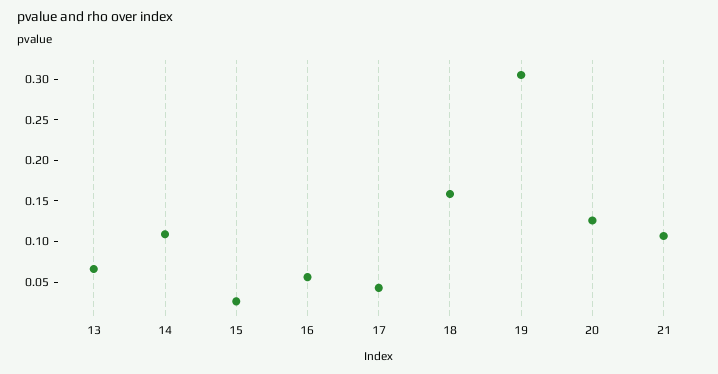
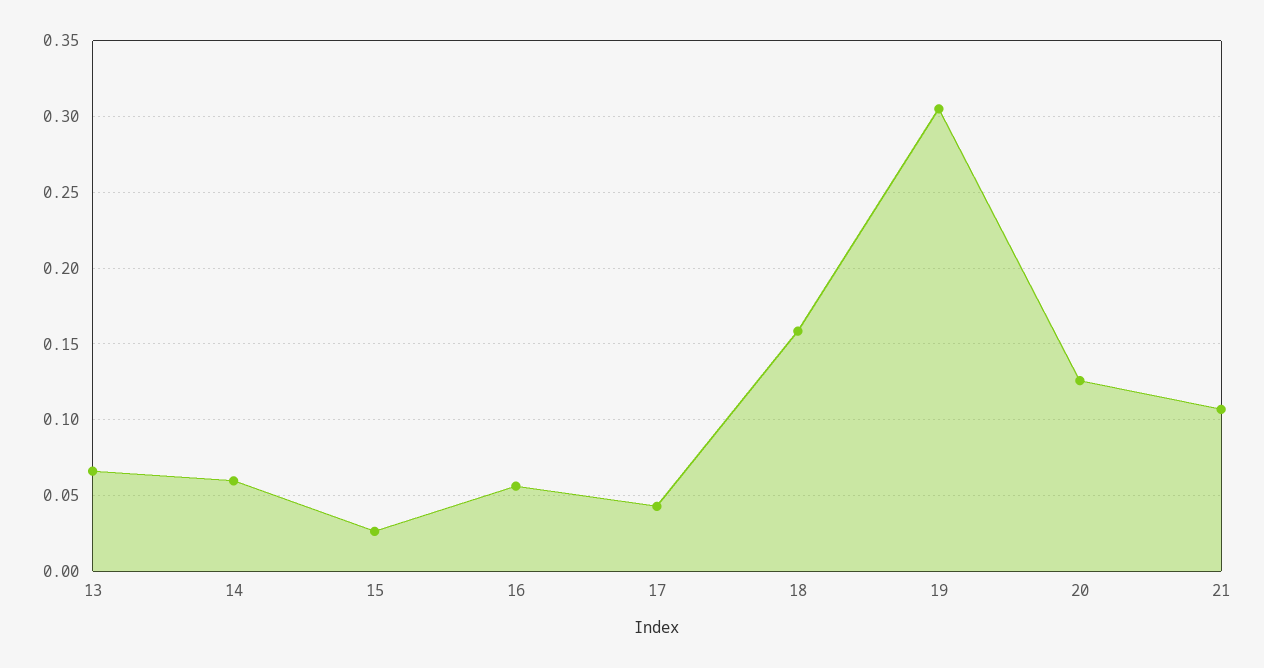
  {
    "13": 0.065,
-   "14": 0.11,
+   "14": 0.06,
    "15": 0.025,
    "16": 0.055,
    "17": 0.045,
    "18": 0.16,
    "19": 0.305,
    "20": 0.125,
    "21": 0.105
  }

